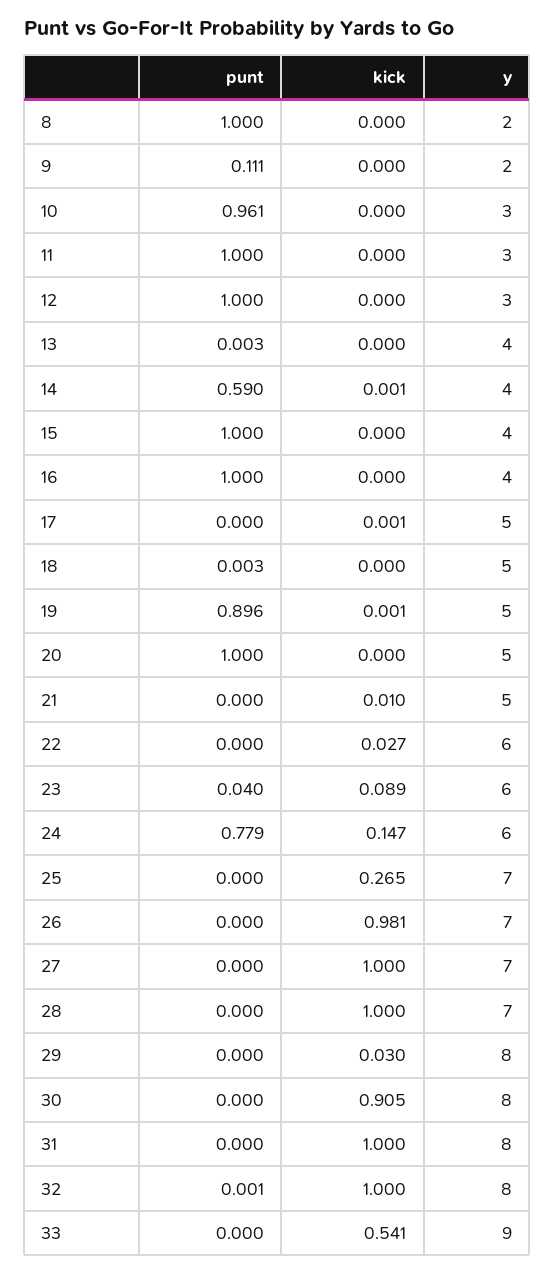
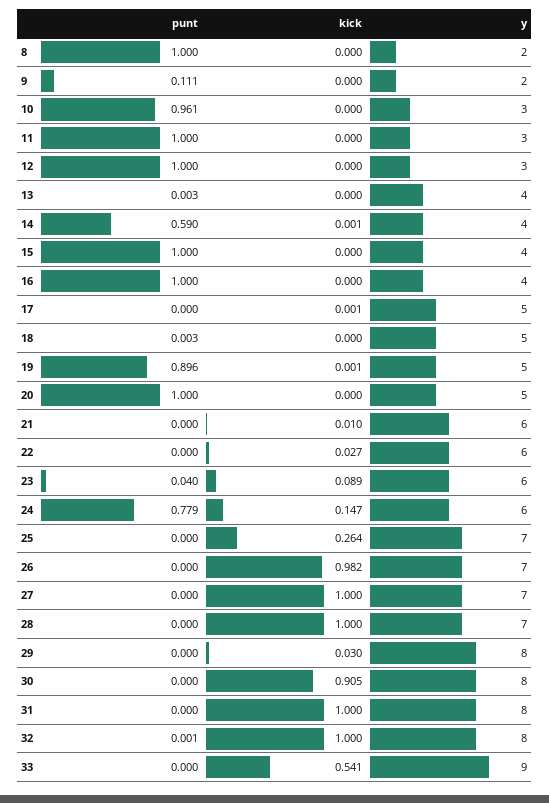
  {
    "punt": {
      "8": 1,
      "9": 0.111,
      "10": 0.961,
      "11": 1,
      "12": 1,
      "13": 0.003,
      "14": 0.59,
      "15": 1,
      "16": 1,
      "17": 0,
      "18": 0.003,
      "19": 0.896,
      "20": 1,
      "21": 0,
      "22": 0,
      "23": 0.04,
      "24": 0.779,
      "25": 0,
      "26": 0,
      "27": 0,
      "28": 0,
      "29": 0,
      "30": 0,
      "31": 0,
      "32": 0.001,
      "33": 0
    },
    "kick": {
      "8": 0,
      "9": 0,
      "10": 0,
      "11": 0,
      "12": 0,
      "13": 0,
      "14": 0.001,
      "15": 0,
      "16": 0,
      "17": 0.001,
      "18": 0,
      "19": 0.001,
      "20": 0,
      "21": 0.01,
      "22": 0.027,
      "23": 0.089,
      "24": 0.147,
-     "25": 0.265,
+     "25": 0.264,
-     "26": 0.981,
+     "26": 0.982,
      "27": 1,
      "28": 1,
      "29": 0.03,
      "30": 0.905,
      "31": 1,
      "32": 1,
      "33": 0.541
    },
    "y": {
      "8": 2,
      "9": 2,
      "10": 3,
      "11": 3,
      "12": 3,
      "13": 4,
      "14": 4,
      "15": 4,
      "16": 4,
      "17": 5,
      "18": 5,
      "19": 5,
      "20": 5,
-     "21": 5,
+     "21": 6,
      "22": 6,
      "23": 6,
      "24": 6,
      "25": 7,
      "26": 7,
      "27": 7,
      "28": 7,
      "29": 8,
      "30": 8,
      "31": 8,
      "32": 8,
      "33": 9
    }
  }

